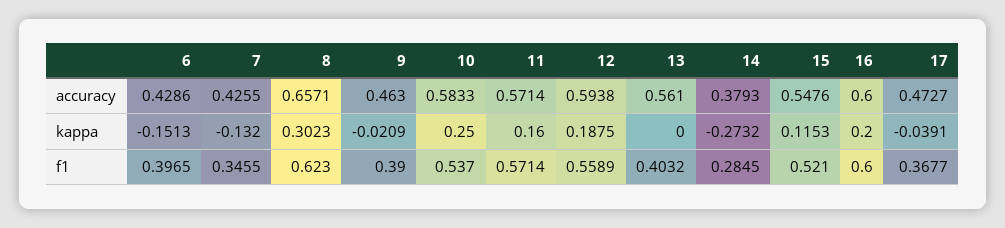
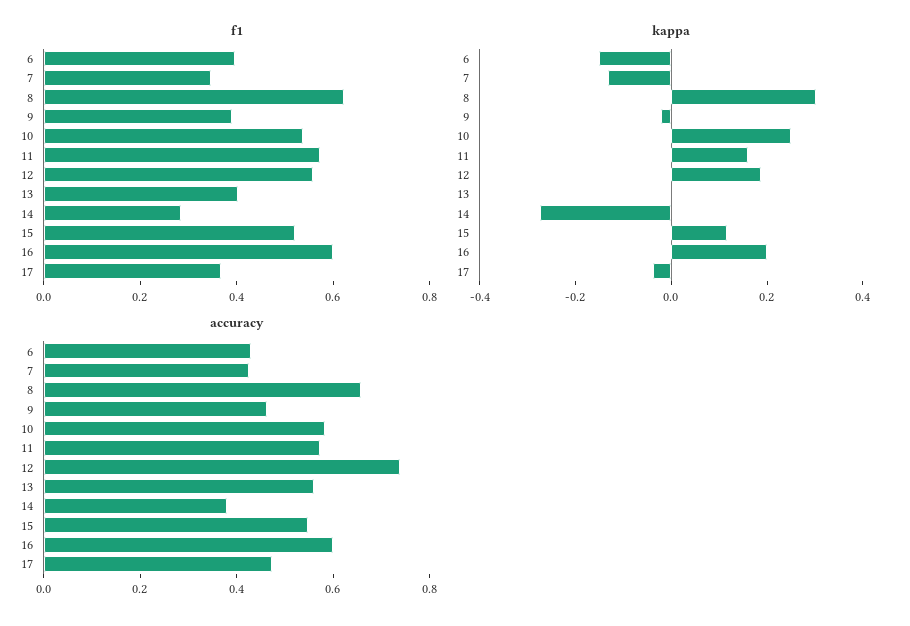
  {
    "accuracy": {
      "6": 0.4286,
      "7": 0.4255,
      "8": 0.6571,
      "9": 0.463,
      "10": 0.5833,
      "11": 0.5714,
-     "12": 0.5938,
+     "12": 0.75,
      "13": 0.561,
      "14": 0.3793,
      "15": 0.5476,
      "16": 0.6,
      "17": 0.4727
    },
    "kappa": {
      "6": -0.1513,
      "7": -0.132,
      "8": 0.3023,
      "9": -0.0209,
      "10": 0.25,
      "11": 0.16,
      "12": 0.1875,
      "13": 0,
      "14": -0.2732,
      "15": 0.1153,
      "16": 0.2,
      "17": -0.0391
    },
    "f1": {
      "6": 0.3965,
      "7": 0.3455,
      "8": 0.623,
      "9": 0.39,
      "10": 0.537,
      "11": 0.5714,
      "12": 0.5589,
      "13": 0.4032,
      "14": 0.2845,
      "15": 0.521,
      "16": 0.6,
      "17": 0.3677
    }
  }

